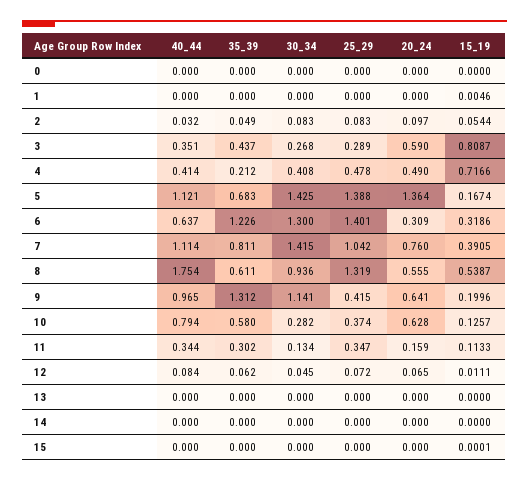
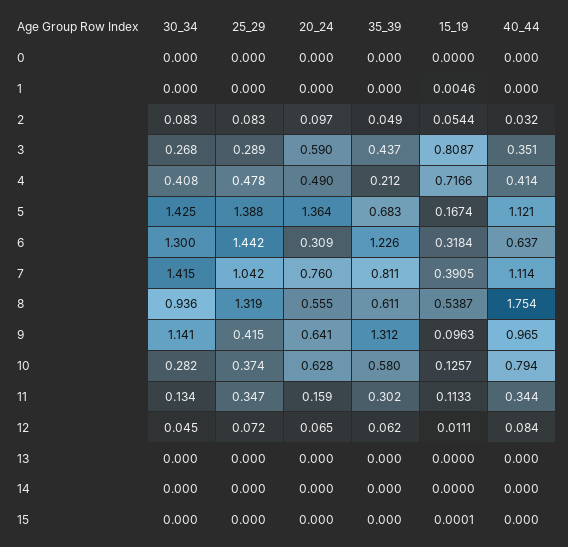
  {
    "40_44": {
      "0": 0,
      "1": 0,
      "2": 0.032,
      "3": 0.351,
      "4": 0.414,
      "5": 1.121,
      "6": 0.637,
      "7": 1.114,
      "8": 1.754,
      "9": 0.965,
      "10": 0.794,
      "11": 0.344,
      "12": 0.084,
      "13": 0,
      "14": 0,
      "15": 0
    },
    "35_39": {
      "0": 0,
      "1": 0,
      "2": 0.049,
      "3": 0.437,
      "4": 0.212,
      "5": 0.683,
      "6": 1.226,
      "7": 0.811,
      "8": 0.611,
      "9": 1.312,
      "10": 0.58,
      "11": 0.302,
      "12": 0.062,
      "13": 0,
      "14": 0,
      "15": 0
    },
    "30_34": {
      "0": 0,
      "1": 0,
      "2": 0.083,
      "3": 0.268,
      "4": 0.408,
      "5": 1.425,
      "6": 1.3,
      "7": 1.415,
      "8": 0.936,
      "9": 1.141,
      "10": 0.282,
      "11": 0.134,
      "12": 0.045,
      "13": 0,
      "14": 0,
      "15": 0
    },
    "25_29": {
      "0": 0,
      "1": 0,
      "2": 0.083,
      "3": 0.289,
      "4": 0.478,
      "5": 1.388,
-     "6": 1.401,
+     "6": 1.442,
      "7": 1.042,
      "8": 1.319,
      "9": 0.415,
      "10": 0.374,
      "11": 0.347,
      "12": 0.072,
      "13": 0,
      "14": 0,
      "15": 0
    },
    "20_24": {
      "0": 0,
      "1": 0,
      "2": 0.097,
      "3": 0.59,
      "4": 0.49,
      "5": 1.364,
      "6": 0.309,
      "7": 0.76,
      "8": 0.555,
      "9": 0.641,
      "10": 0.628,
      "11": 0.159,
      "12": 0.065,
      "13": 0,
      "14": 0,
      "15": 0
    },
    "15_19": {
      "0": 0,
      "1": 0.0046,
      "2": 0.0544,
      "3": 0.8087,
      "4": 0.7166,
      "5": 0.1674,
-     "6": 0.3186,
+     "6": 0.3184,
      "7": 0.3905,
      "8": 0.5387,
-     "9": 0.1996,
+     "9": 0.0963,
      "10": 0.1257,
      "11": 0.1133,
      "12": 0.0111,
      "13": 0,
      "14": 0,
      "15": 0.0001
    }
  }

